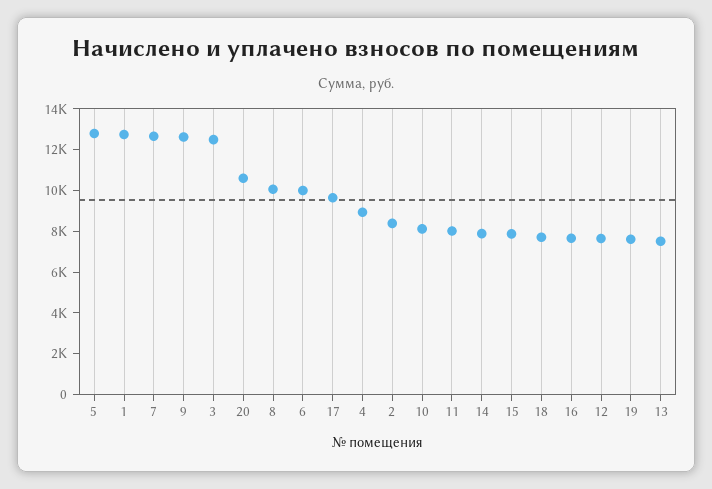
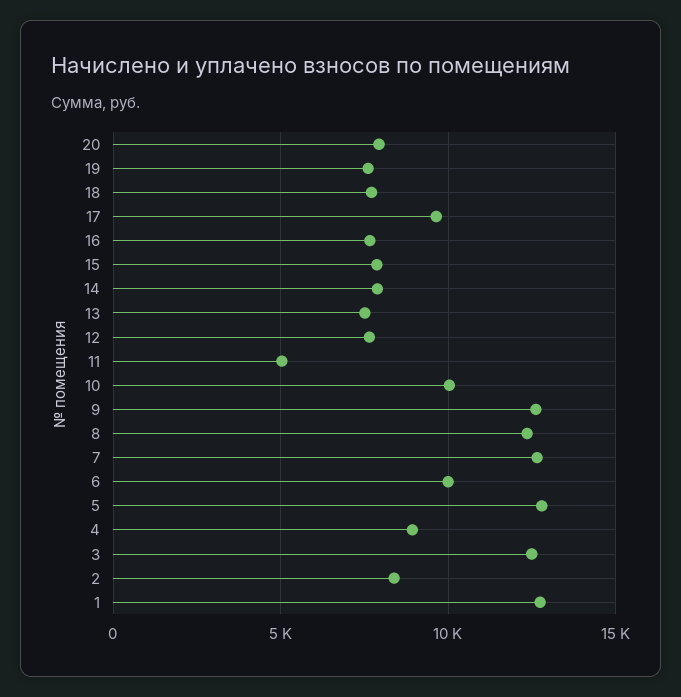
  {
    "5": 13000,
    "1": 12500,
    "7": 12500,
    "9": 12500,
    "3": 12500,
-   "20": 10500,
+   "20": 8000,
-   "8": 10000,
+   "8": 12500,
    "6": 10000,
    "17": 9500,
    "4": 9000,
    "2": 8500,
-   "10": 8000,
+   "10": 10000,
-   "11": 8000,
+   "11": 5000,
    "14": 8000,
    "15": 8000,
    "18": 7500,
    "16": 7500,
    "12": 7500,
    "19": 7500,
    "13": 7500
  }

